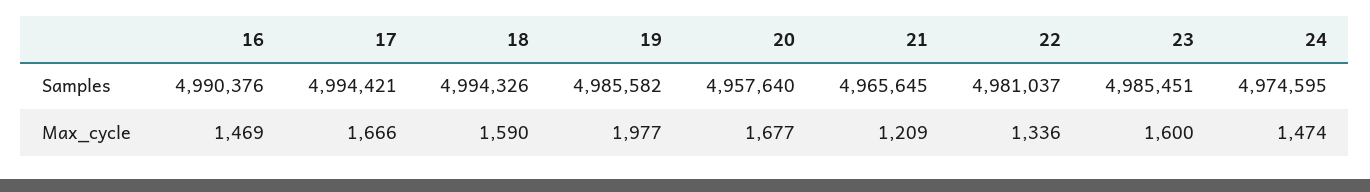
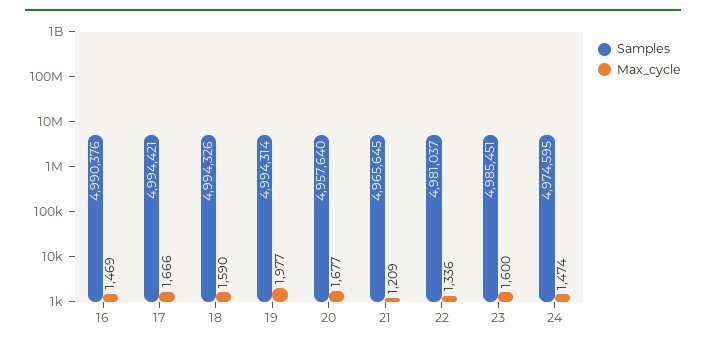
  {
    "Samples": {
      "16": 4990376,
      "17": 4994421,
      "18": 4994326,
-     "19": 4985582,
+     "19": 4994314,
      "20": 4957640,
      "21": 4965645,
      "22": 4981037,
      "23": 4985451,
      "24": 4974595
    },
    "Max_cycle": {
      "16": 1469,
      "17": 1666,
      "18": 1590,
      "19": 1977,
      "20": 1677,
      "21": 1209,
      "22": 1336,
      "23": 1600,
      "24": 1474
    }
  }

